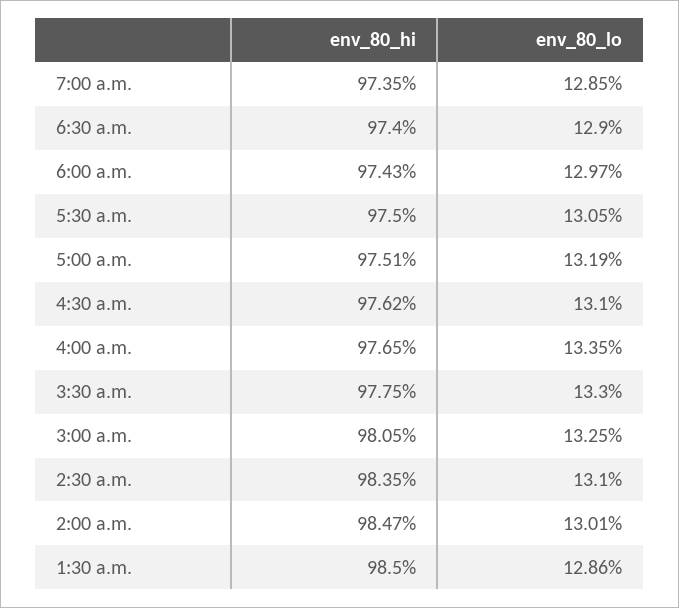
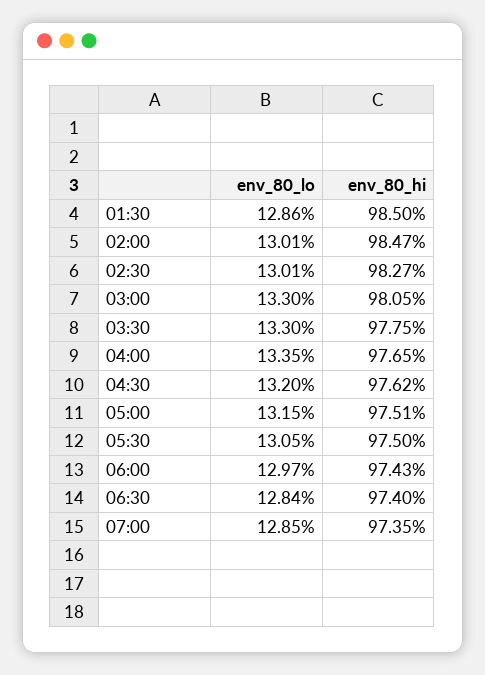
  {
    "env_80_hi": {
      "7:00 a.m.": 97.35,
      "6:30 a.m.": 97.4,
      "6:00 a.m.": 97.43,
      "5:30 a.m.": 97.5,
      "5:00 a.m.": 97.51,
      "4:30 a.m.": 97.62,
      "4:00 a.m.": 97.65,
      "3:30 a.m.": 97.75,
      "3:00 a.m.": 98.05,
-     "2:30 a.m.": 98.35,
+     "2:30 a.m.": 98.27,
      "2:00 a.m.": 98.47,
      "1:30 a.m.": 98.5
    },
    "env_80_lo": {
      "7:00 a.m.": 12.85,
-     "6:30 a.m.": 12.9,
+     "6:30 a.m.": 12.84,
      "6:00 a.m.": 12.97,
      "5:30 a.m.": 13.05,
-     "5:00 a.m.": 13.19,
+     "5:00 a.m.": 13.15,
-     "4:30 a.m.": 13.1,
+     "4:30 a.m.": 13.2,
      "4:00 a.m.": 13.35,
      "3:30 a.m.": 13.3,
-     "3:00 a.m.": 13.25,
+     "3:00 a.m.": 13.3,
-     "2:30 a.m.": 13.1,
+     "2:30 a.m.": 13.01,
      "2:00 a.m.": 13.01,
      "1:30 a.m.": 12.86
    }
  }

